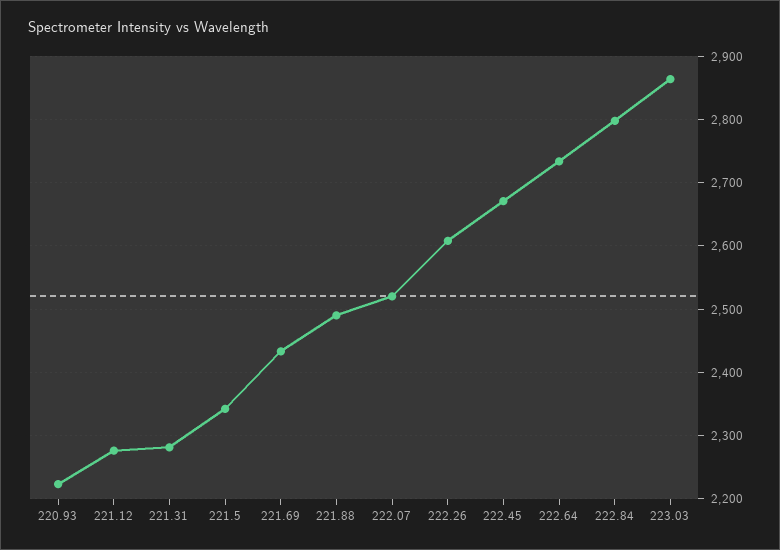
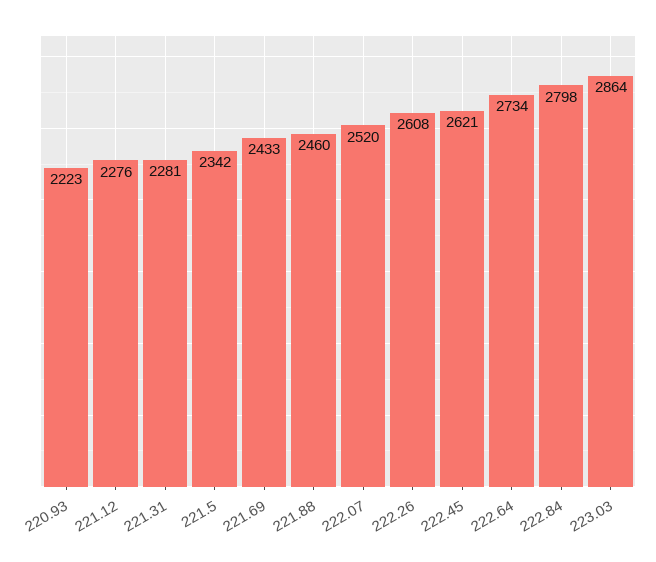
  {
    "220.93": 2223,
    "221.12": 2276,
    "221.31": 2281,
    "221.5": 2342,
    "221.69": 2433,
-   "221.88": 2490,
+   "221.88": 2460,
    "222.07": 2520,
    "222.26": 2608,
-   "222.45": 2670,
+   "222.45": 2621,
    "222.64": 2734,
    "222.84": 2798,
    "223.03": 2864
  }

